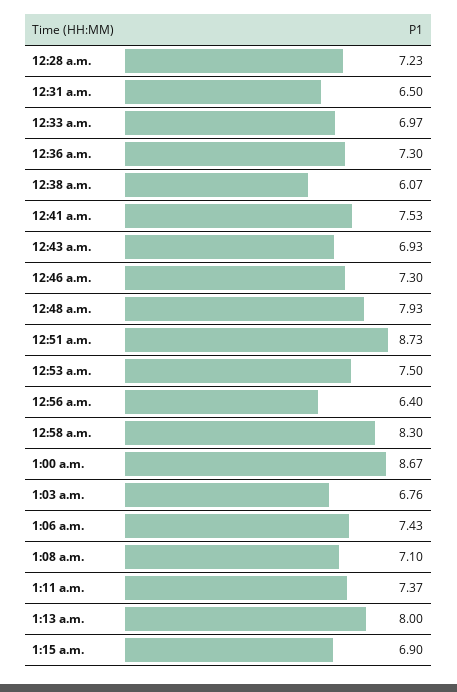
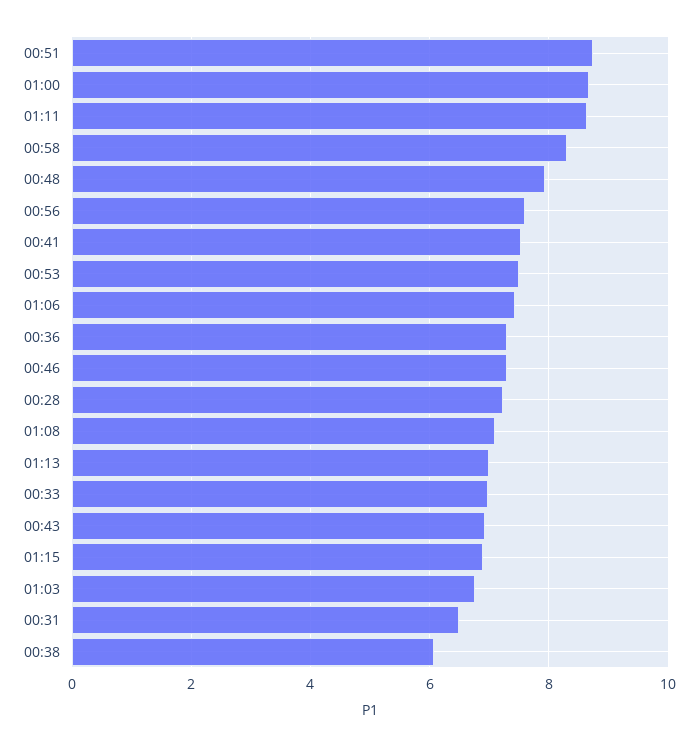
  {
    "12:28 a.m.": 7.23,
    "12:31 a.m.": 6.5,
    "12:33 a.m.": 6.97,
    "12:36 a.m.": 7.3,
    "12:38 a.m.": 6.07,
    "12:41 a.m.": 7.53,
    "12:43 a.m.": 6.93,
    "12:46 a.m.": 7.3,
    "12:48 a.m.": 7.93,
    "12:51 a.m.": 8.73,
    "12:53 a.m.": 7.5,
-   "12:56 a.m.": 6.4,
+   "12:56 a.m.": 7.6,
    "12:58 a.m.": 8.3,
    "1:00 a.m.": 8.67,
    "1:03 a.m.": 6.76,
    "1:06 a.m.": 7.43,
    "1:08 a.m.": 7.1,
-   "1:11 a.m.": 7.37,
+   "1:11 a.m.": 8.6,
-   "1:13 a.m.": 8,
+   "1:13 a.m.": 7,
    "1:15 a.m.": 6.9
  }

